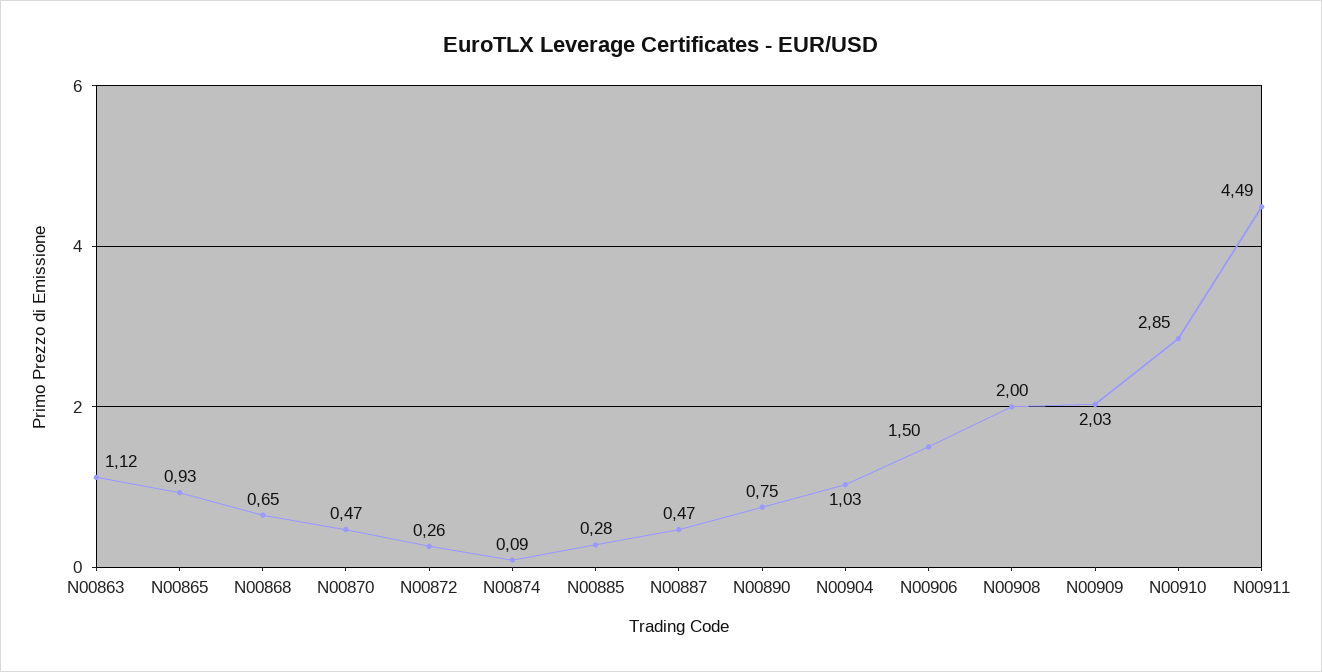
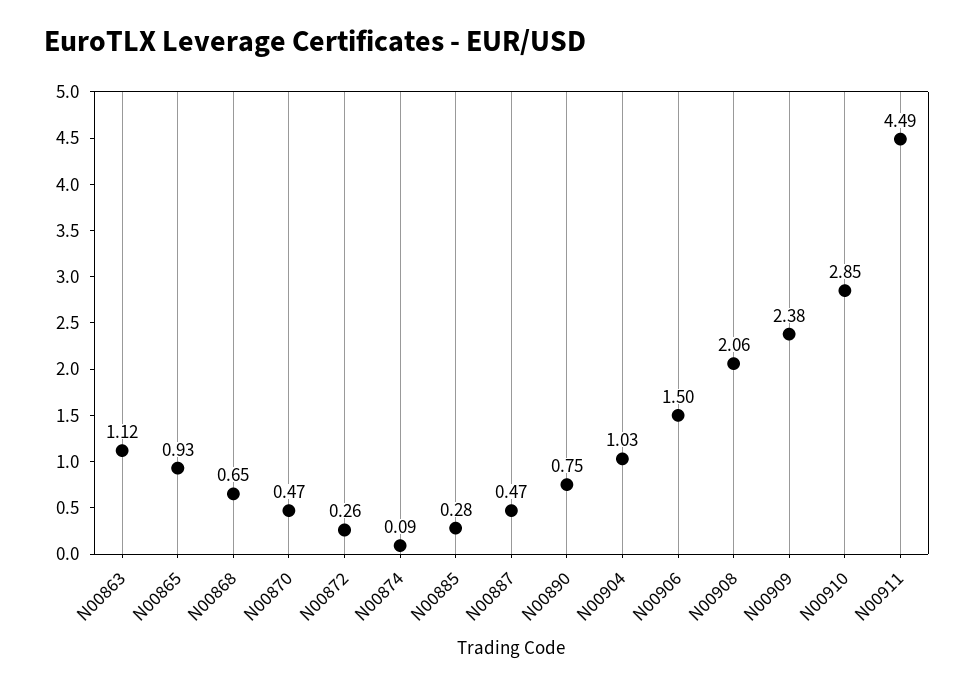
  {
    "N00863": 1.12,
    "N00865": 0.93,
    "N00868": 0.65,
    "N00870": 0.47,
    "N00872": 0.26,
    "N00874": 0.09,
    "N00885": 0.28,
    "N00887": 0.47,
    "N00890": 0.75,
    "N00904": 1.03,
    "N00906": 1.5,
-   "N00908": 2,
+   "N00908": 2.06,
-   "N00909": 2.03,
+   "N00909": 2.38,
    "N00910": 2.85,
    "N00911": 4.49
  }

